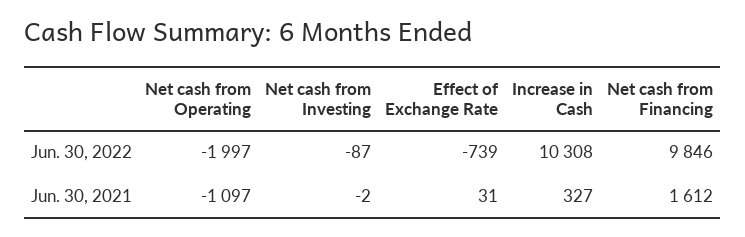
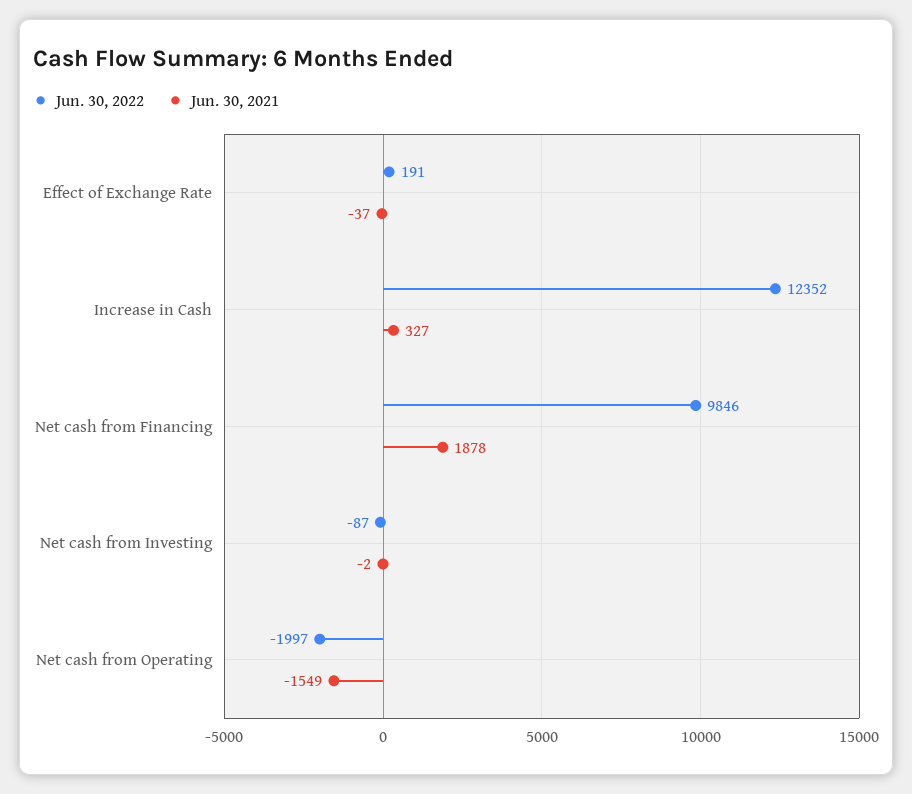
  {
    "Jun. 30, 2022": {
      "Net cash from Operating": -1997,
      "Net cash from Investing": -87,
-     "Effect of Exchange Rate": -739,
+     "Effect of Exchange Rate": 191,
-     "Increase in Cash": 10308,
+     "Increase in Cash": 12352,
      "Net cash from Financing": 9846
    },
    "Jun. 30, 2021": {
-     "Net cash from Operating": -1097,
+     "Net cash from Operating": -1549,
      "Net cash from Investing": -2,
-     "Effect of Exchange Rate": 31,
+     "Effect of Exchange Rate": -37,
      "Increase in Cash": 327,
-     "Net cash from Financing": 1612
+     "Net cash from Financing": 1878
    }
  }

